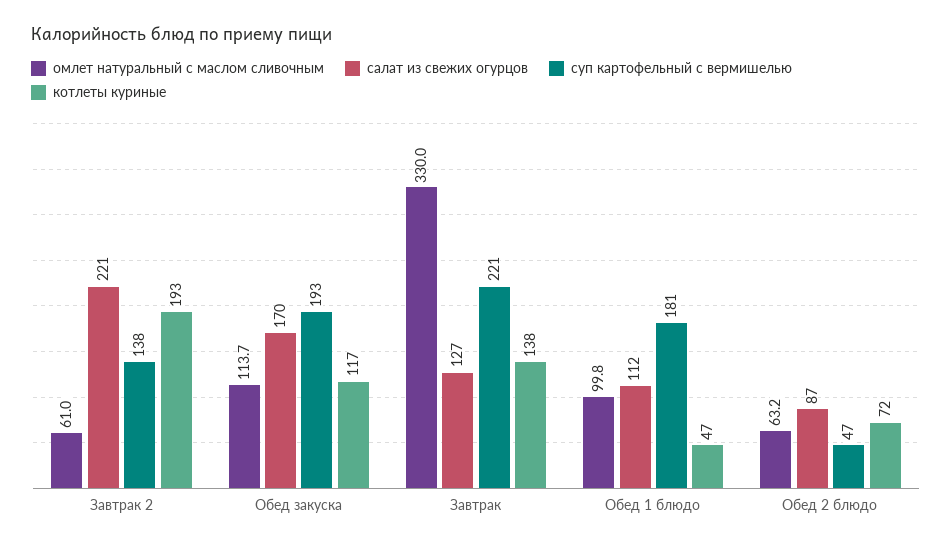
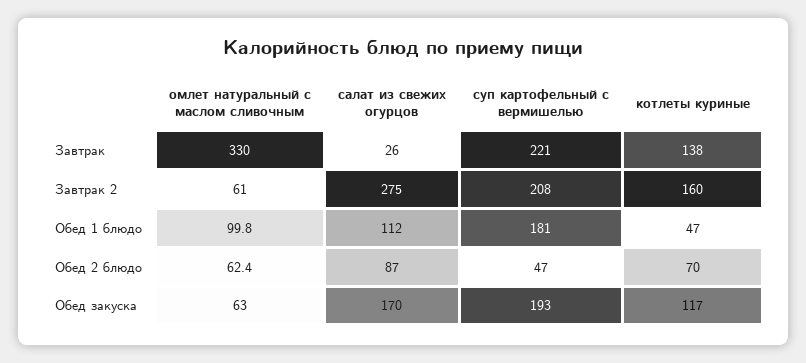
  {
    "омлет натуральный с маслом сливочным": {
      "Завтрак 2": 61,
-     "Обед закуска": 113.7,
+     "Обед закуска": 63,
      "Завтрак": 330,
      "Обед 1 блюдо": 99.8,
-     "Обед 2 блюдо": 63.2
+     "Обед 2 блюдо": 62.4
    },
    "салат из свежих огурцов": {
-     "Завтрак 2": 221,
+     "Завтрак 2": 275,
      "Обед закуска": 170,
-     "Завтрак": 127,
+     "Завтрак": 26,
      "Обед 1 блюдо": 112,
      "Обед 2 блюдо": 87
    },
    "суп картофельный с вермишелью": {
-     "Завтрак 2": 138,
+     "Завтрак 2": 208,
      "Обед закуска": 193,
      "Завтрак": 221,
      "Обед 1 блюдо": 181,
      "Обед 2 блюдо": 47
    },
    "котлеты куриные": {
-     "Завтрак 2": 193,
+     "Завтрак 2": 160,
      "Обед закуска": 117,
      "Завтрак": 138,
      "Обед 1 блюдо": 47,
-     "Обед 2 блюдо": 72
+     "Обед 2 блюдо": 70
    }
  }

